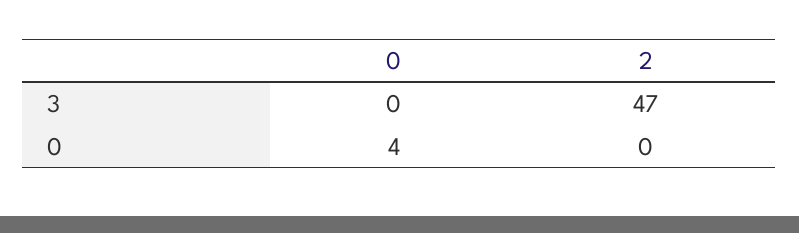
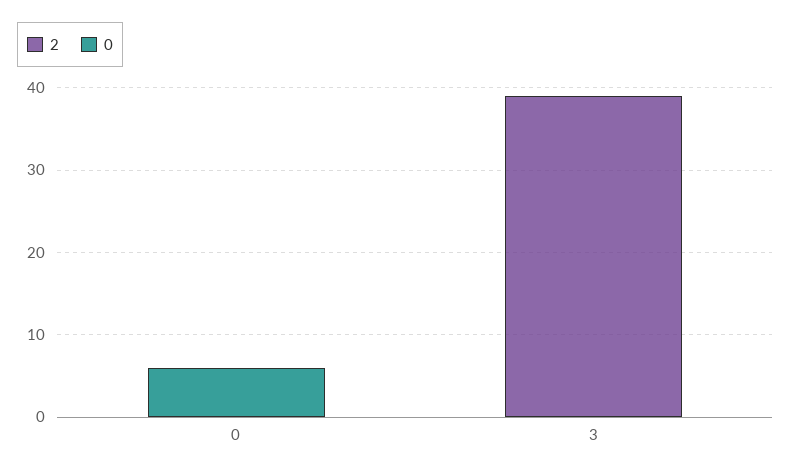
  {
    "0": {
      "3": 0,
-     "0": 4
+     "0": 6
    },
    "2": {
-     "3": 47,
+     "3": 39,
      "0": 0
    }
  }

